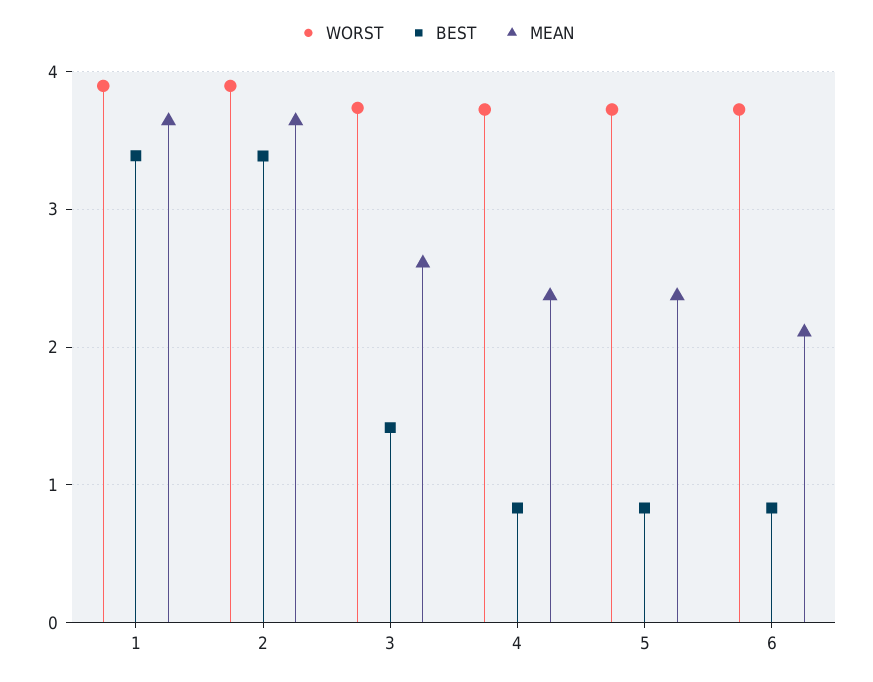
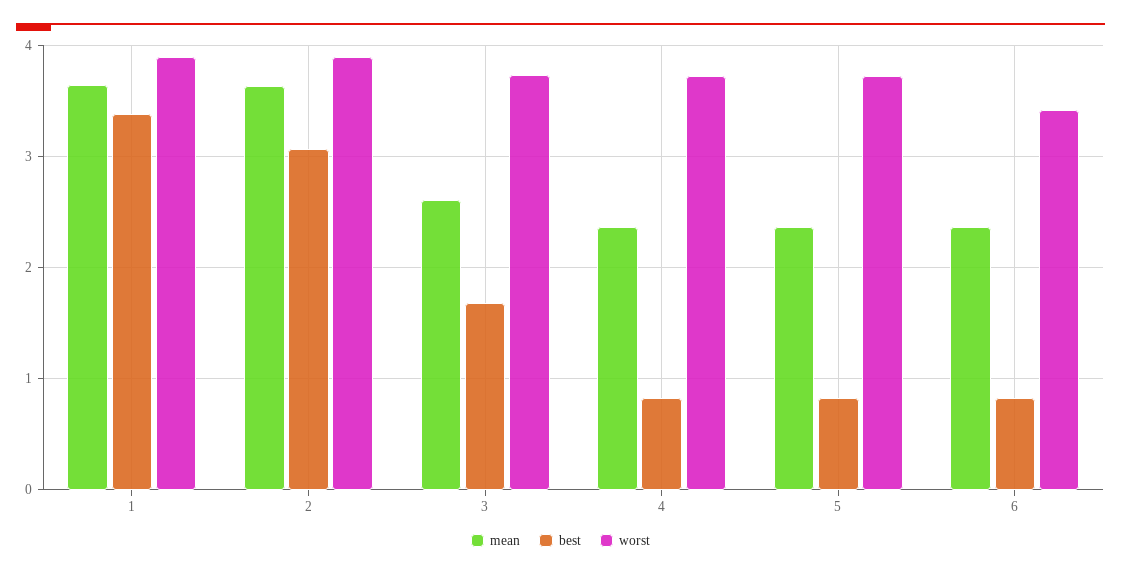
  {
    "WORST": {
      "1": 3.9,
      "2": 3.9,
      "3": 3.7,
      "4": 3.7,
      "5": 3.7,
-     "6": 3.7
+     "6": 3.4
    },
    "BEST": {
      "1": 3.4,
-     "2": 3.4,
+     "2": 3.1,
-     "3": 1.4,
+     "3": 1.7,
      "4": 0.8,
      "5": 0.8,
      "6": 0.8
    },
    "MEAN": {
      "1": 3.6,
      "2": 3.6,
      "3": 2.6,
      "4": 2.4,
      "5": 2.4,
-     "6": 2.1
+     "6": 2.4
    }
  }

